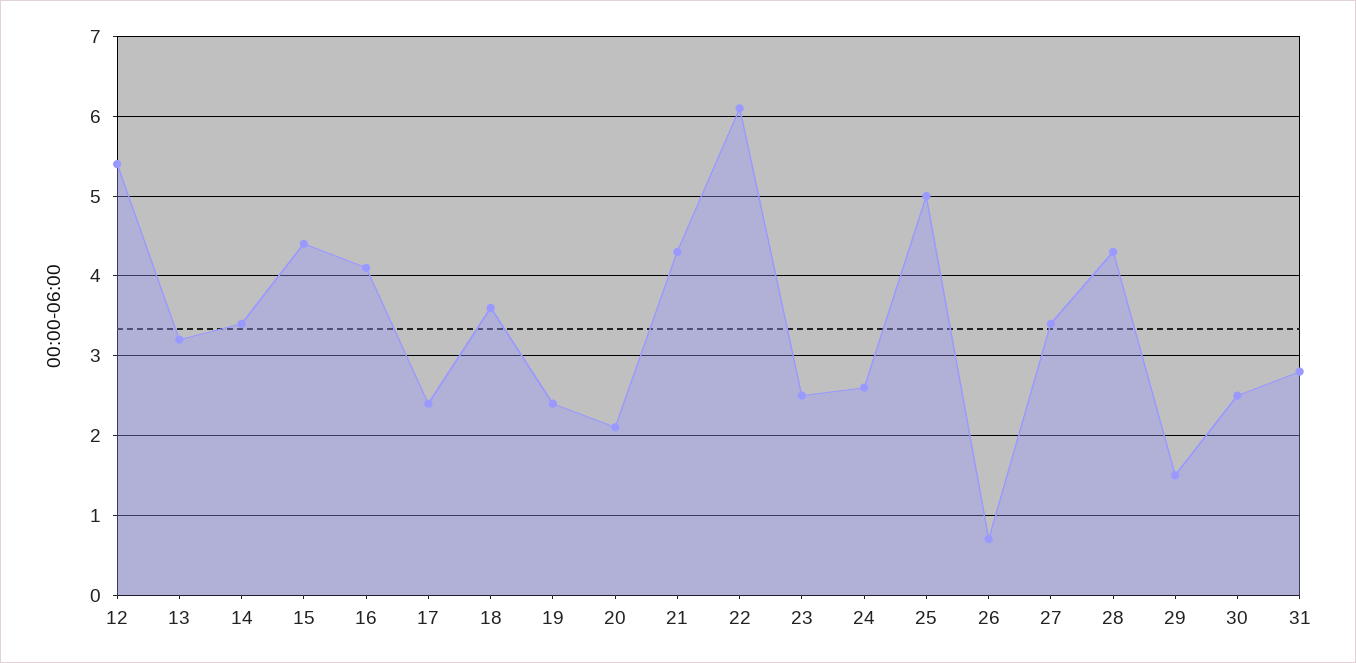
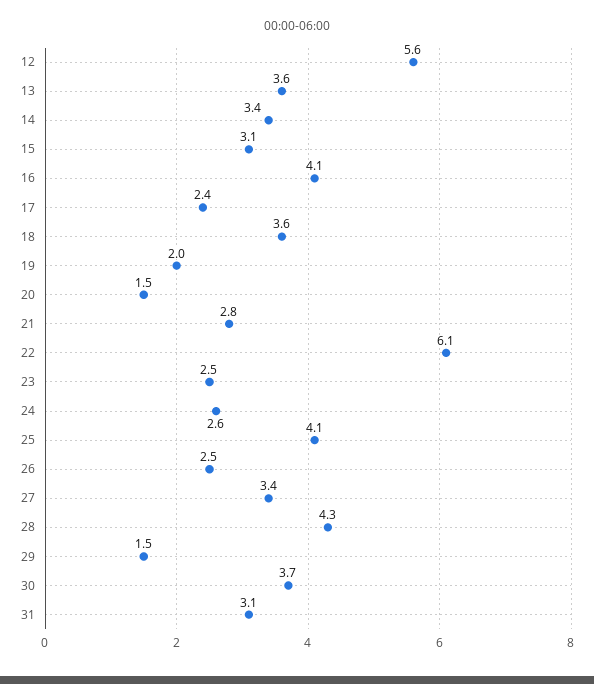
  {
-   "12": 5.4,
+   "12": 5.6,
-   "13": 3.2,
+   "13": 3.6,
    "14": 3.4,
-   "15": 4.4,
+   "15": 3.1,
    "16": 4.1,
    "17": 2.4,
    "18": 3.6,
-   "19": 2.4,
+   "19": 2,
-   "20": 2.1,
+   "20": 1.5,
-   "21": 4.3,
+   "21": 2.8,
    "22": 6.1,
    "23": 2.5,
    "24": 2.6,
-   "25": 5,
+   "25": 4.1,
-   "26": 0.7,
+   "26": 2.5,
    "27": 3.4,
    "28": 4.3,
    "29": 1.5,
-   "30": 2.5,
+   "30": 3.7,
-   "31": 2.8
+   "31": 3.1
  }

